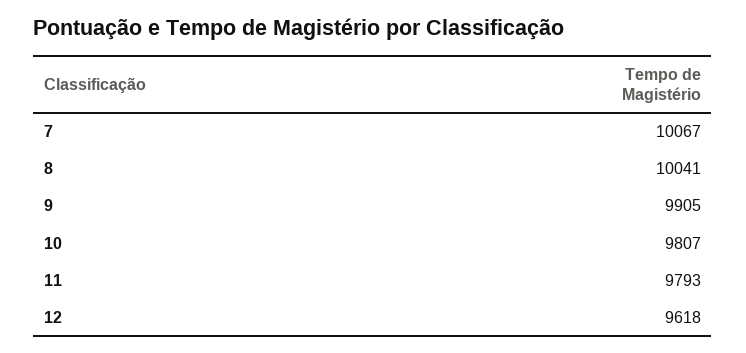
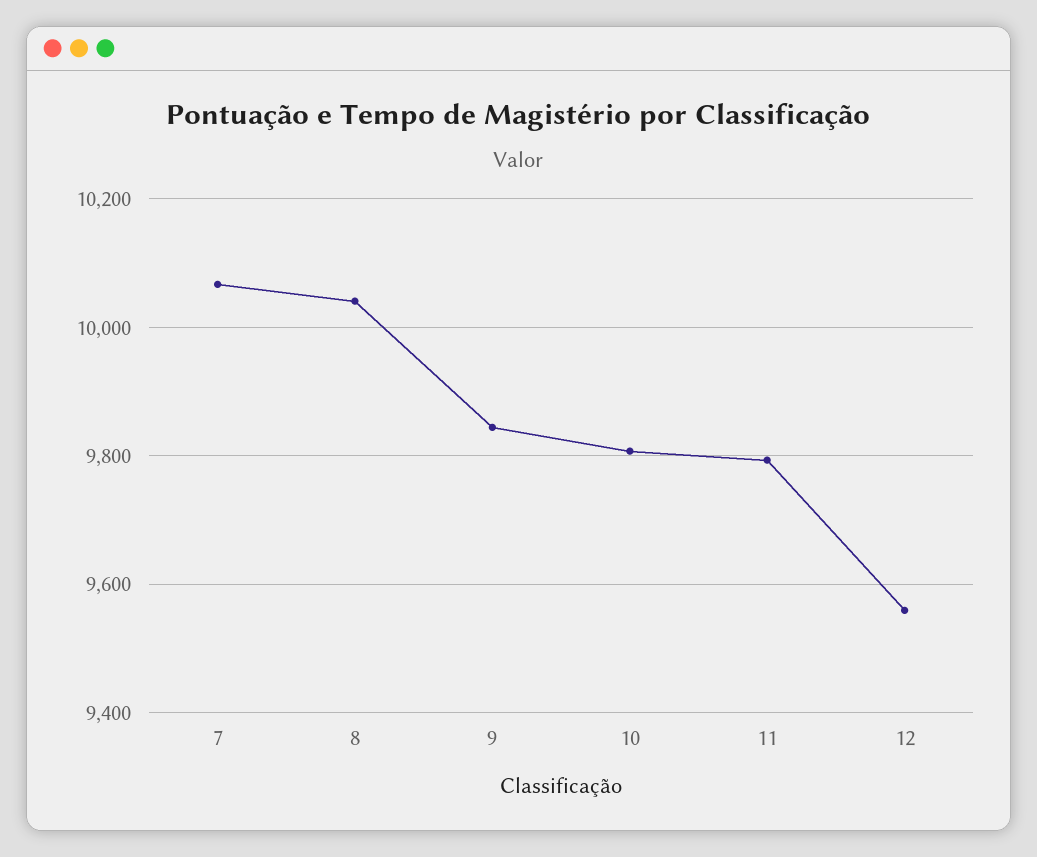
  {
    "7": 10067,
    "8": 10041,
-   "9": 9905,
+   "9": 9840,
    "10": 9807,
    "11": 9793,
-   "12": 9618
+   "12": 9560
  }

